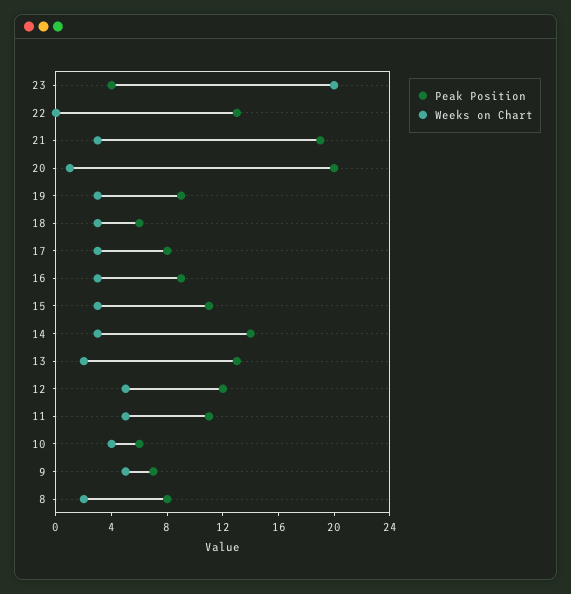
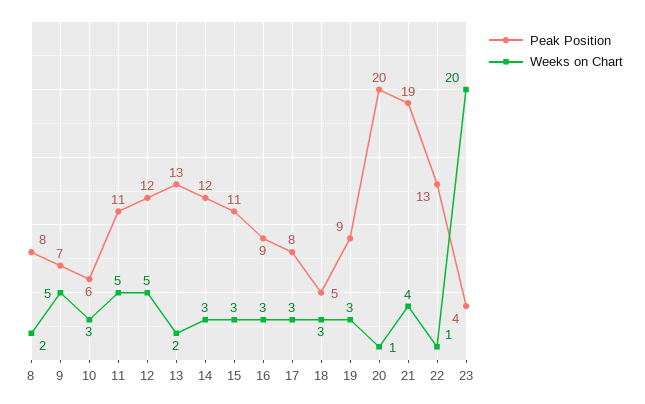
  {
    "Peak Position": {
      "23": 4,
      "22": 13,
      "21": 19,
      "20": 20,
      "19": 9,
-     "18": 6,
+     "18": 5,
      "17": 8,
      "16": 9,
      "15": 11,
-     "14": 14,
+     "14": 12,
      "13": 13,
      "12": 12,
      "11": 11,
      "10": 6,
      "9": 7,
      "8": 8
    },
    "Weeks on Chart": {
      "23": 20,
-     "22": 0,
+     "22": 1,
-     "21": 3,
+     "21": 4,
      "20": 1,
      "19": 3,
      "18": 3,
      "17": 3,
      "16": 3,
      "15": 3,
      "14": 3,
      "13": 2,
      "12": 5,
      "11": 5,
-     "10": 4,
+     "10": 3,
      "9": 5,
      "8": 2
    }
  }

